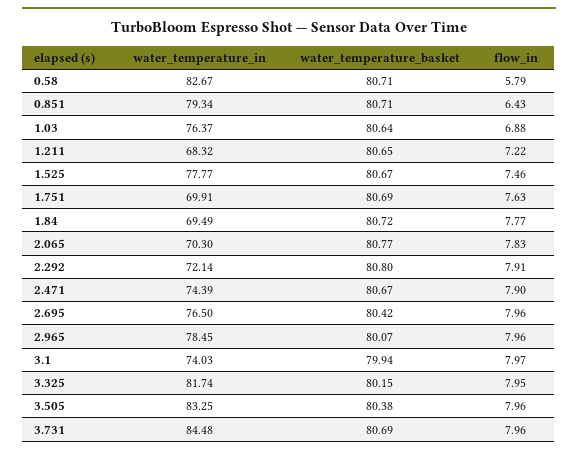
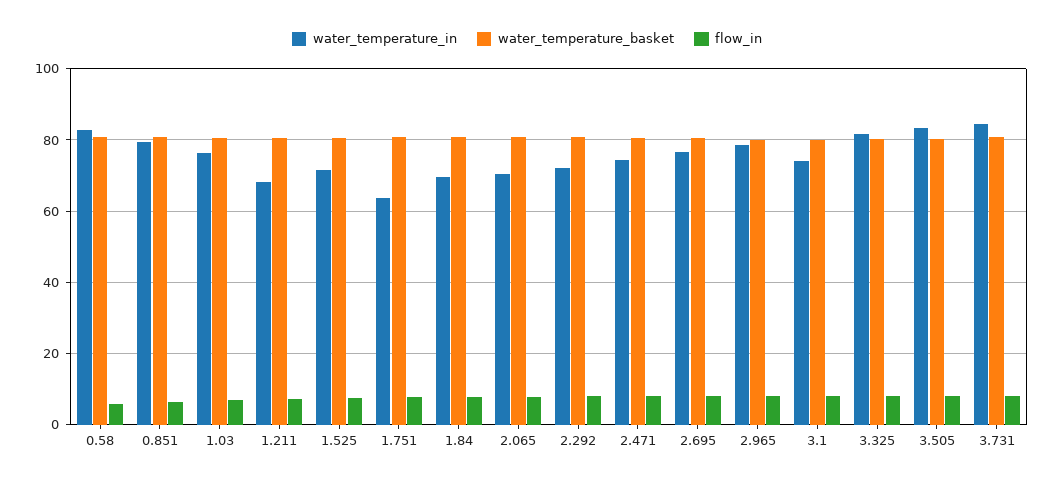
  {
    "water_temperature_in": {
      "0.58": 82.67,
      "0.851": 79.34,
      "1.03": 76.37,
      "1.211": 68.32,
-     "1.525": 77.77,
+     "1.525": 72,
-     "1.751": 69.91,
+     "1.751": 64,
      "1.84": 69.49,
      "2.065": 70.3,
      "2.292": 72.14,
      "2.471": 74.39,
      "2.695": 76.5,
      "2.965": 78.45,
      "3.1": 74.03,
      "3.325": 81.74,
      "3.505": 83.25,
      "3.731": 84.48
    },
    "water_temperature_basket": {
      "0.58": 80.71,
      "0.851": 80.71,
      "1.03": 80.64,
      "1.211": 80.65,
      "1.525": 80.67,
      "1.751": 80.69,
      "1.84": 80.72,
      "2.065": 80.77,
      "2.292": 80.8,
      "2.471": 80.67,
      "2.695": 80.42,
      "2.965": 80.07,
      "3.1": 79.94,
      "3.325": 80.15,
      "3.505": 80.38,
      "3.731": 80.69
    },
    "flow_in": {
      "0.58": 5.79,
      "0.851": 6.43,
      "1.03": 6.88,
      "1.211": 7.22,
      "1.525": 7.46,
      "1.751": 7.63,
      "1.84": 7.77,
      "2.065": 7.83,
      "2.292": 7.91,
      "2.471": 7.9,
      "2.695": 7.96,
      "2.965": 7.96,
      "3.1": 7.97,
      "3.325": 7.95,
      "3.505": 7.96,
      "3.731": 7.96
    }
  }

